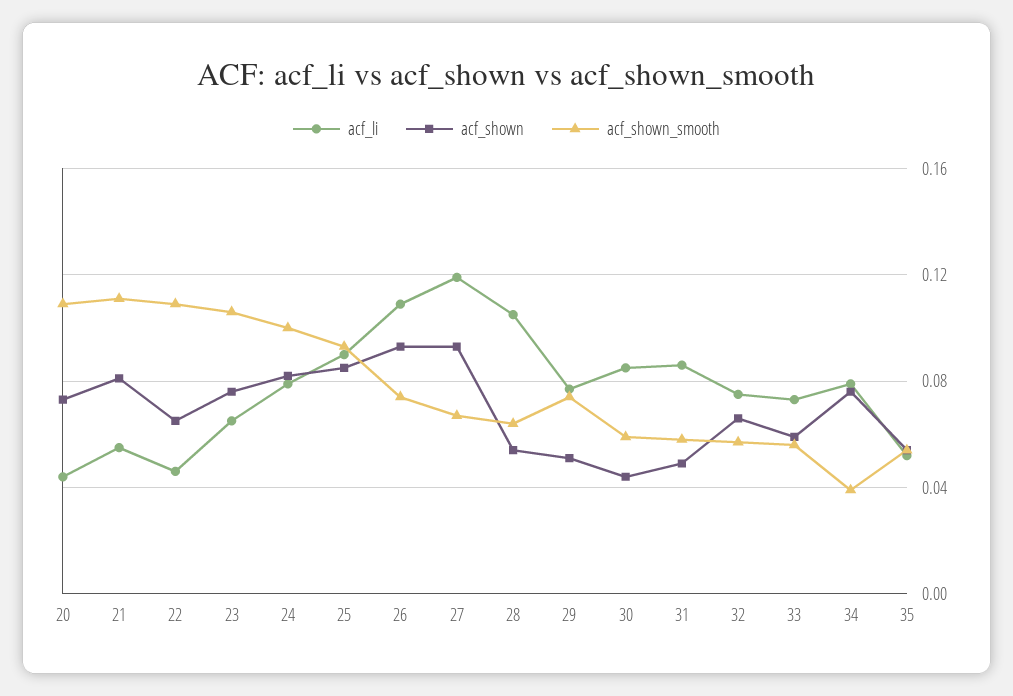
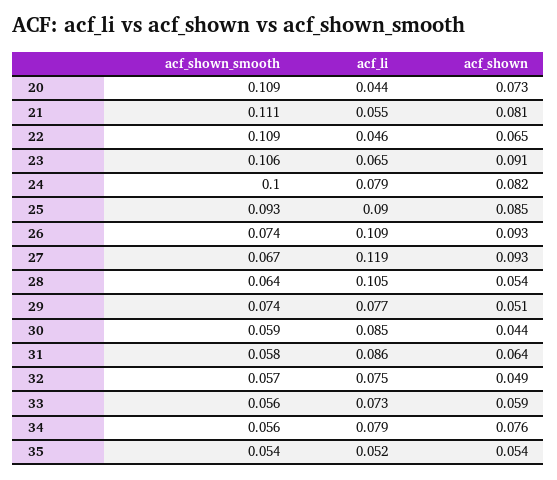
  {
    "acf_li": {
      "20": 0.044,
      "21": 0.055,
      "22": 0.046,
      "23": 0.065,
      "24": 0.079,
      "25": 0.09,
      "26": 0.109,
      "27": 0.119,
      "28": 0.105,
      "29": 0.077,
      "30": 0.085,
      "31": 0.086,
      "32": 0.075,
      "33": 0.073,
      "34": 0.079,
      "35": 0.052
    },
    "acf_shown": {
      "20": 0.073,
      "21": 0.081,
      "22": 0.065,
-     "23": 0.075,
+     "23": 0.091,
      "24": 0.082,
      "25": 0.085,
      "26": 0.093,
      "27": 0.093,
      "28": 0.054,
      "29": 0.051,
      "30": 0.044,
-     "31": 0.05,
+     "31": 0.064,
-     "32": 0.065,
+     "32": 0.049,
      "33": 0.059,
      "34": 0.076,
      "35": 0.054
    },
    "acf_shown_smooth": {
      "20": 0.109,
      "21": 0.111,
      "22": 0.109,
      "23": 0.106,
      "24": 0.1,
      "25": 0.093,
      "26": 0.074,
      "27": 0.067,
      "28": 0.064,
      "29": 0.074,
      "30": 0.059,
      "31": 0.058,
      "32": 0.057,
      "33": 0.056,
-     "34": 0.04,
+     "34": 0.056,
      "35": 0.054
    }
  }

